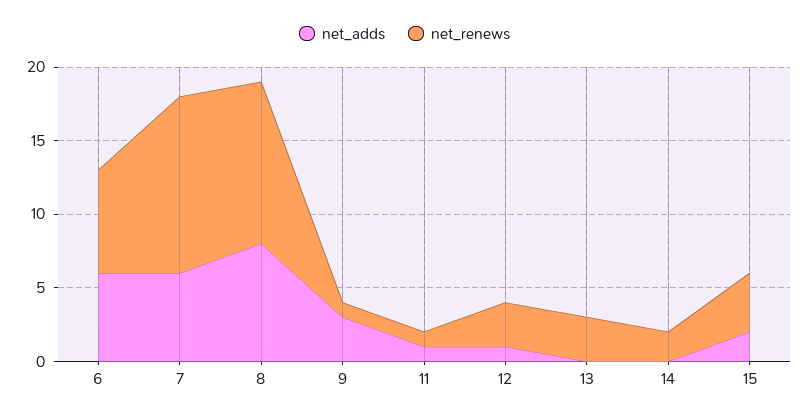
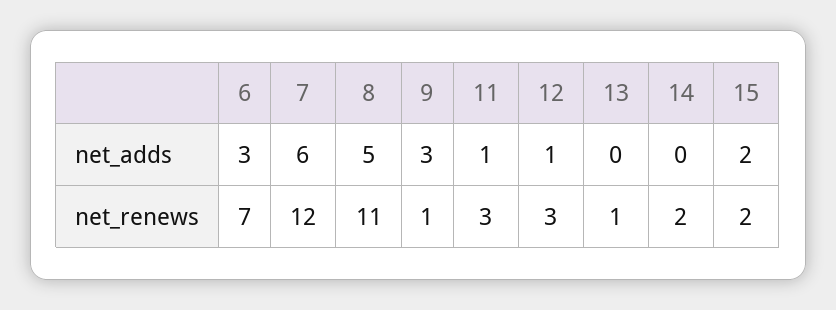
  {
    "net_adds": {
-     "6": 6,
+     "6": 3,
      "7": 6,
-     "8": 8,
+     "8": 5,
      "9": 3,
      "11": 1,
      "12": 1,
      "13": 0,
      "14": 0,
      "15": 2
    },
    "net_renews": {
      "6": 7,
      "7": 12,
      "8": 11,
      "9": 1,
-     "11": 1,
+     "11": 3,
      "12": 3,
-     "13": 3,
+     "13": 1,
      "14": 2,
-     "15": 4
+     "15": 2
    }
  }

